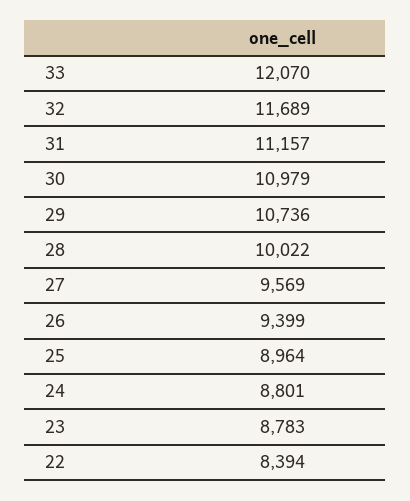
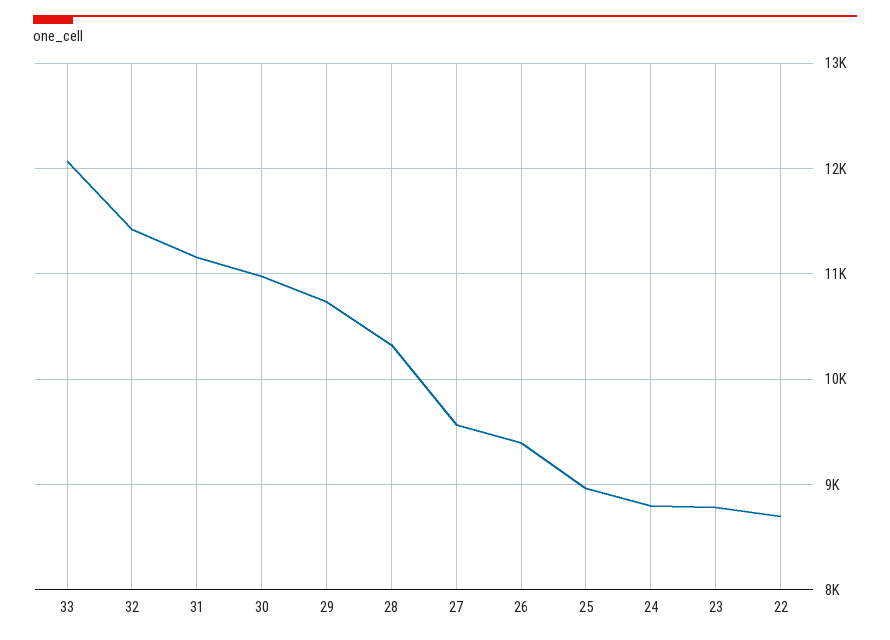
  {
    "33": 12070,
-   "32": 11689,
+   "32": 11400,
    "31": 11157,
    "30": 10979,
    "29": 10736,
-   "28": 10022,
+   "28": 10300,
    "27": 9569,
    "26": 9399,
    "25": 8964,
    "24": 8801,
    "23": 8783,
-   "22": 8394
+   "22": 8700
  }

